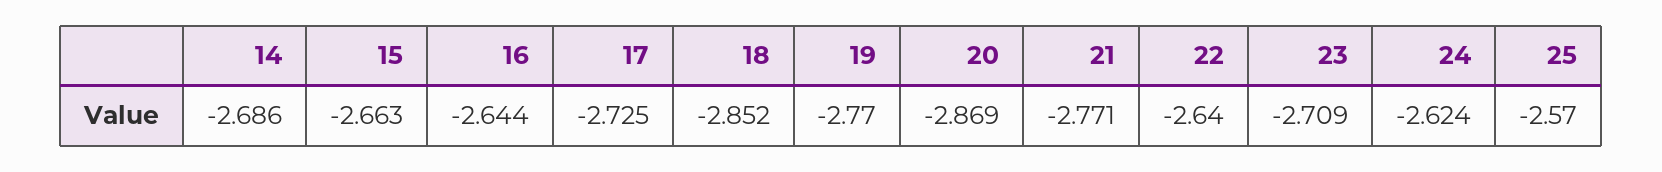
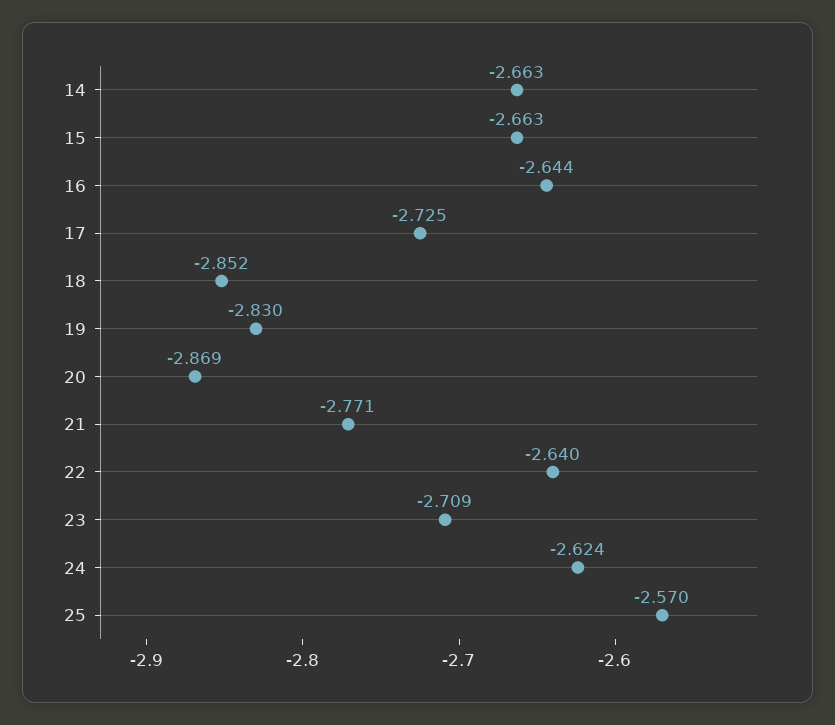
  {
-   "14": -2.686,
+   "14": -2.663,
    "15": -2.663,
    "16": -2.644,
    "17": -2.725,
    "18": -2.852,
-   "19": -2.77,
+   "19": -2.83,
    "20": -2.869,
    "21": -2.771,
    "22": -2.64,
    "23": -2.709,
    "24": -2.624,
    "25": -2.57
  }

